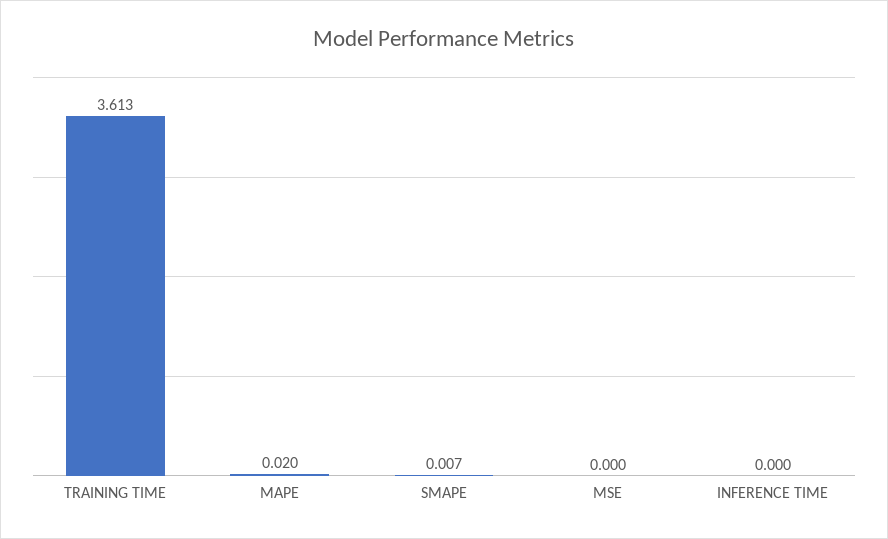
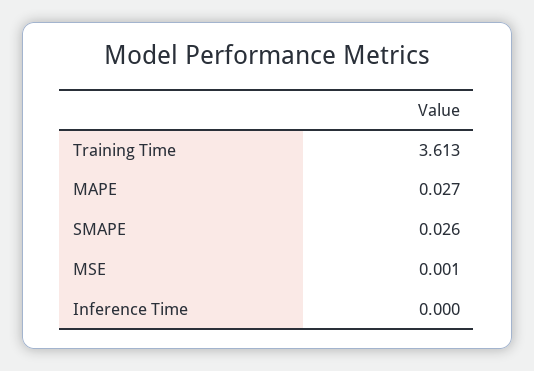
  {
    "TRAINING TIME": 3.613,
-   "MAPE": 0.02,
+   "MAPE": 0.027,
-   "SMAPE": 0.007,
+   "SMAPE": 0.026,
-   "MSE": 0,
+   "MSE": 0.001,
    "INFERENCE TIME": 0
  }

